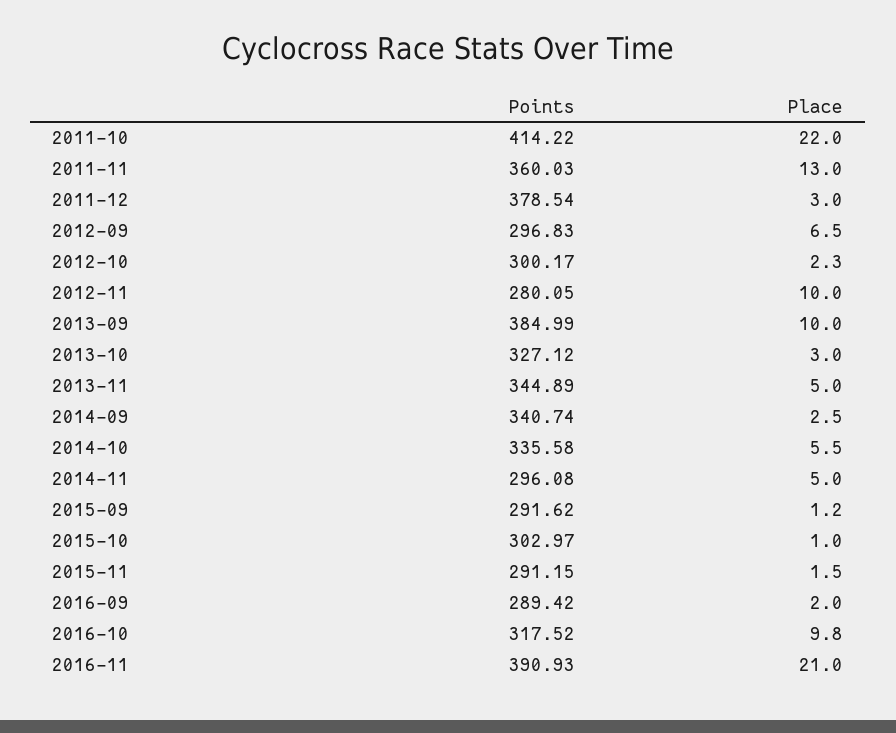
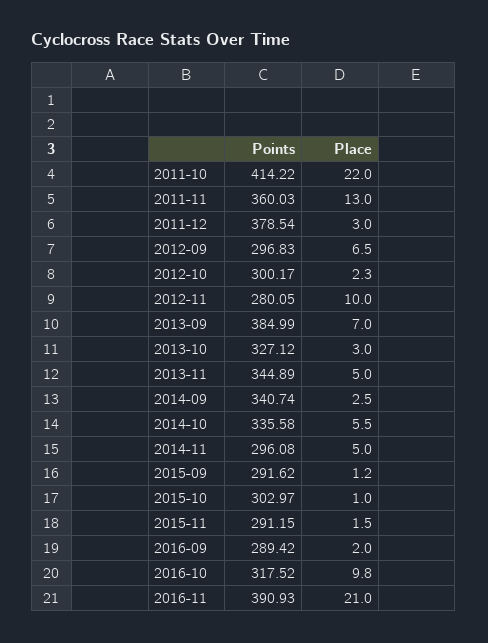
  {
    "Points": {
      "2011-10": 414.22,
      "2011-11": 360.03,
      "2011-12": 378.54,
      "2012-09": 296.83,
      "2012-10": 300.17,
      "2012-11": 280.05,
      "2013-09": 384.99,
      "2013-10": 327.12,
      "2013-11": 344.89,
      "2014-09": 340.74,
      "2014-10": 335.58,
      "2014-11": 296.08,
      "2015-09": 291.62,
      "2015-10": 302.97,
      "2015-11": 291.15,
      "2016-09": 289.42,
      "2016-10": 317.52,
      "2016-11": 390.93
    },
    "Place": {
      "2011-10": 22,
      "2011-11": 13,
      "2011-12": 3,
      "2012-09": 6.5,
      "2012-10": 2.3,
      "2012-11": 10,
-     "2013-09": 10,
+     "2013-09": 7,
      "2013-10": 3,
      "2013-11": 5,
      "2014-09": 2.5,
      "2014-10": 5.5,
      "2014-11": 5,
      "2015-09": 1.2,
      "2015-10": 1,
      "2015-11": 1.5,
      "2016-09": 2,
      "2016-10": 9.8,
      "2016-11": 21
    }
  }

